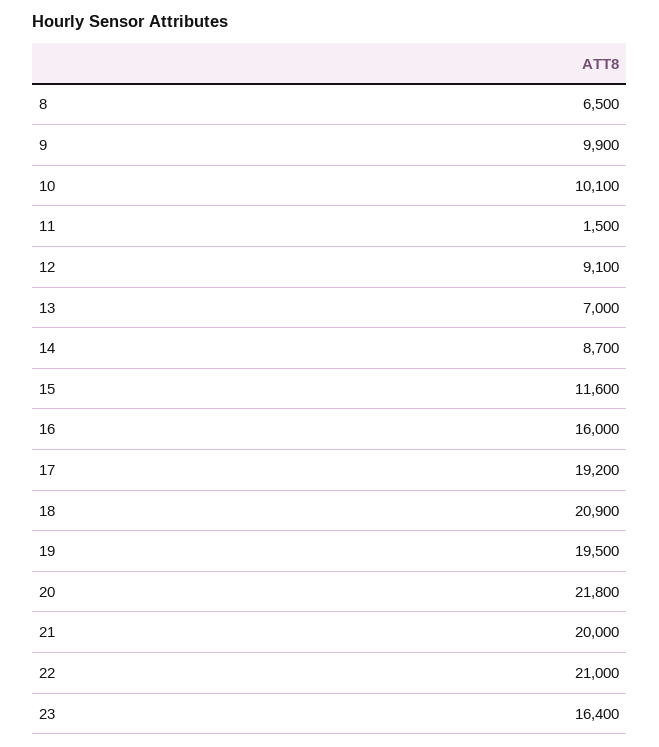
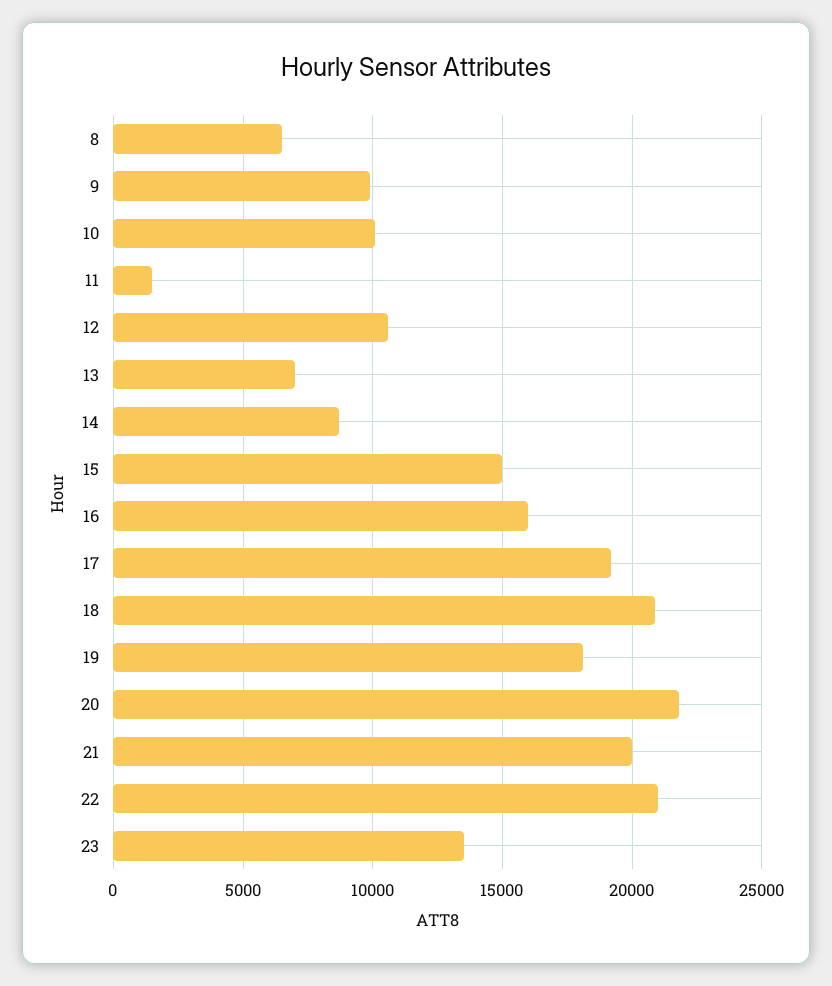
  {
    "8": 6500,
    "9": 9900,
    "10": 10100,
    "11": 1500,
-   "12": 9100,
+   "12": 10500,
    "13": 7000,
    "14": 8700,
-   "15": 11600,
+   "15": 15000,
    "16": 16000,
    "17": 19200,
    "18": 20900,
-   "19": 19500,
+   "19": 18000,
    "20": 21800,
    "21": 20000,
    "22": 21000,
-   "23": 16400
+   "23": 13500
  }

